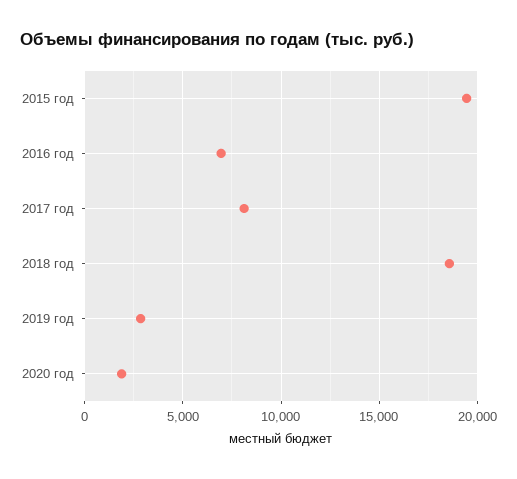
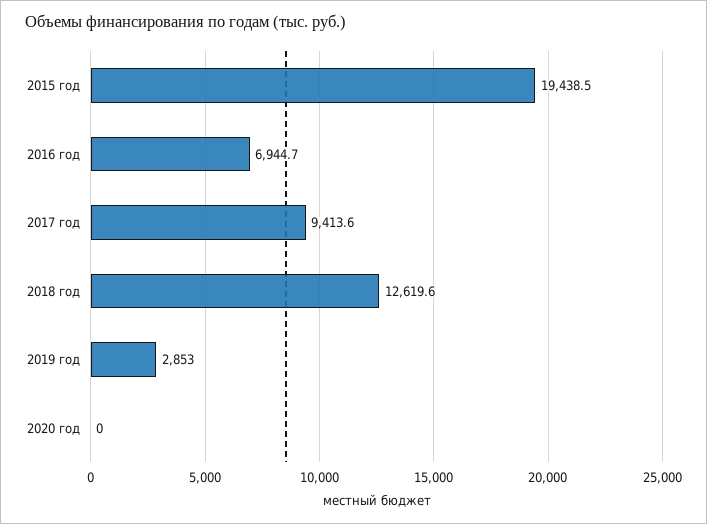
  {
    "2015 год": 19438.5,
    "2016 год": 6944.7,
-   "2017 год": 8000,
+   "2017 год": 9413.6,
-   "2018 год": 18500,
+   "2018 год": 12619.6,
    "2019 год": 2853,
-   "2020 год": 2000
+   "2020 год": 0
  }

